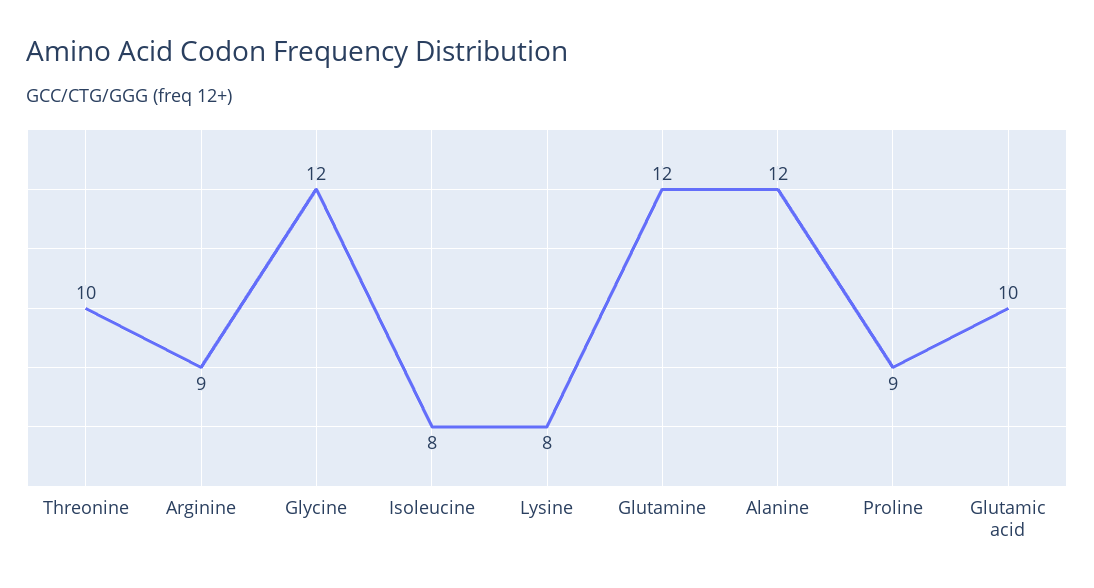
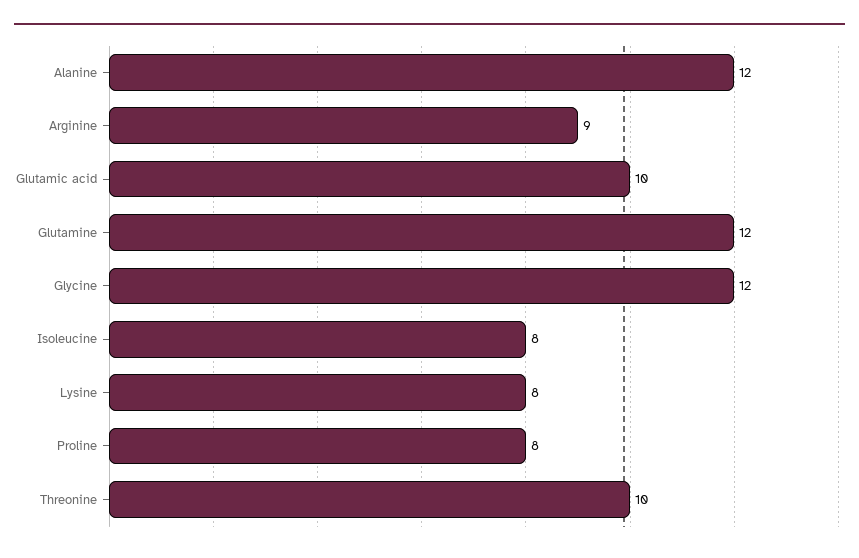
  {
    "Threonine": 10,
    "Arginine": 9,
    "Glycine": 12,
    "Isoleucine": 8,
    "Lysine": 8,
    "Glutamine": 12,
    "Alanine": 12,
-   "Proline": 9,
+   "Proline": 8,
    "Glutamic acid": 10
  }

